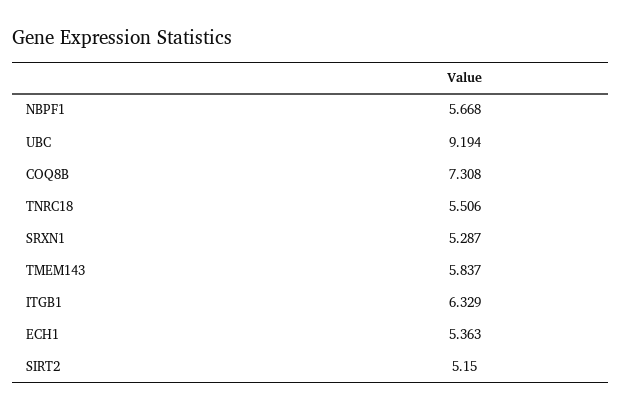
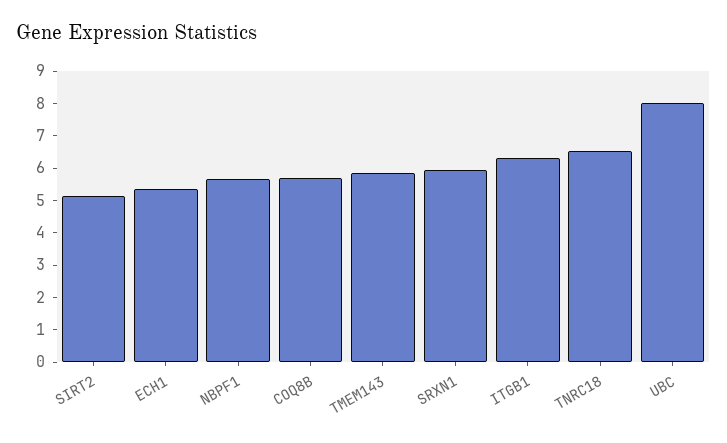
  {
    "NBPF1": 5.668,
-   "UBC": 9.194,
+   "UBC": 8,
-   "COQ8B": 7.308,
+   "COQ8B": 5.75,
-   "TNRC18": 5.506,
+   "TNRC18": 6.5,
-   "SRXN1": 5.287,
+   "SRXN1": 6,
    "TMEM143": 5.837,
    "ITGB1": 6.329,
    "ECH1": 5.363,
    "SIRT2": 5.15
  }

